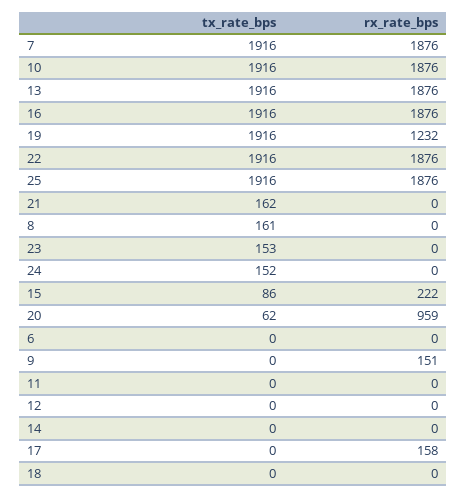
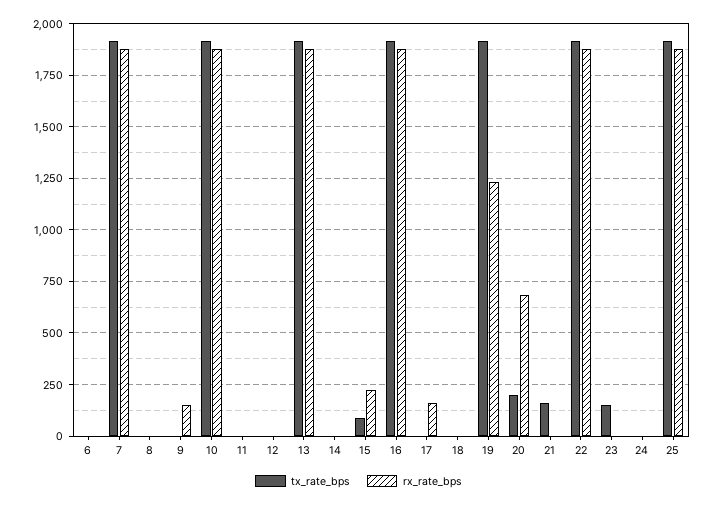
  {
    "tx_rate_bps": {
      "7": 1916,
      "10": 1916,
      "13": 1916,
      "16": 1916,
      "19": 1916,
      "22": 1916,
      "25": 1916,
      "21": 162,
-     "8": 161,
+     "8": 0,
      "23": 153,
-     "24": 152,
+     "24": 0,
      "15": 86,
-     "20": 62,
+     "20": 200,
      "6": 0,
      "9": 0,
      "11": 0,
      "12": 0,
      "14": 0,
      "17": 0,
      "18": 0
    },
    "rx_rate_bps": {
      "7": 1876,
      "10": 1876,
      "13": 1876,
      "16": 1876,
      "19": 1232,
      "22": 1876,
      "25": 1876,
      "21": 0,
      "8": 0,
      "23": 0,
      "24": 0,
      "15": 222,
-     "20": 959,
+     "20": 700,
      "6": 0,
      "9": 151,
      "11": 0,
      "12": 0,
      "14": 0,
      "17": 158,
      "18": 0
    }
  }

